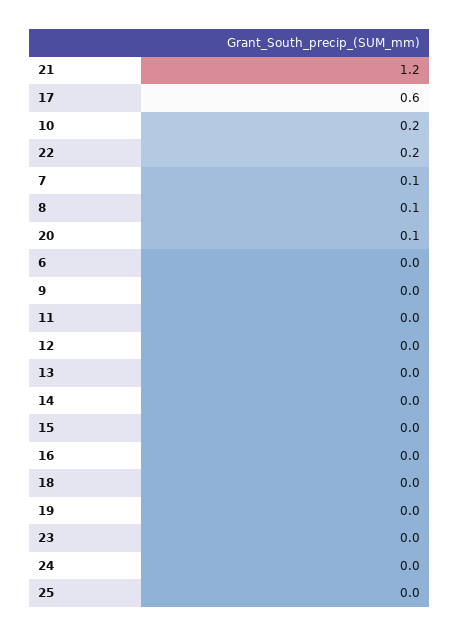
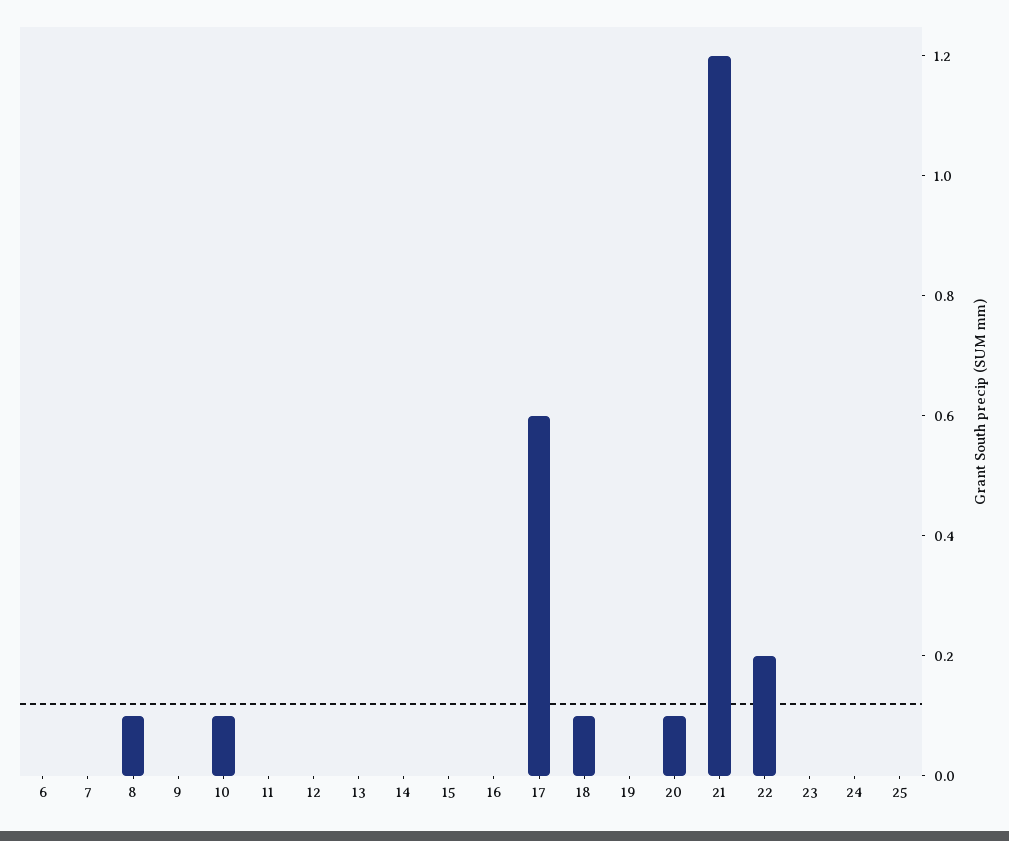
  {
    "21": 1.2,
    "17": 0.6,
-   "10": 0.2,
+   "10": 0.1,
    "22": 0.2,
-   "7": 0.1,
+   "7": 0,
    "8": 0.1,
    "20": 0.1,
    "6": 0,
    "9": 0,
    "11": 0,
    "12": 0,
    "13": 0,
    "14": 0,
    "15": 0,
    "16": 0,
-   "18": 0,
+   "18": 0.1,
    "19": 0,
    "23": 0,
    "24": 0,
    "25": 0
  }

